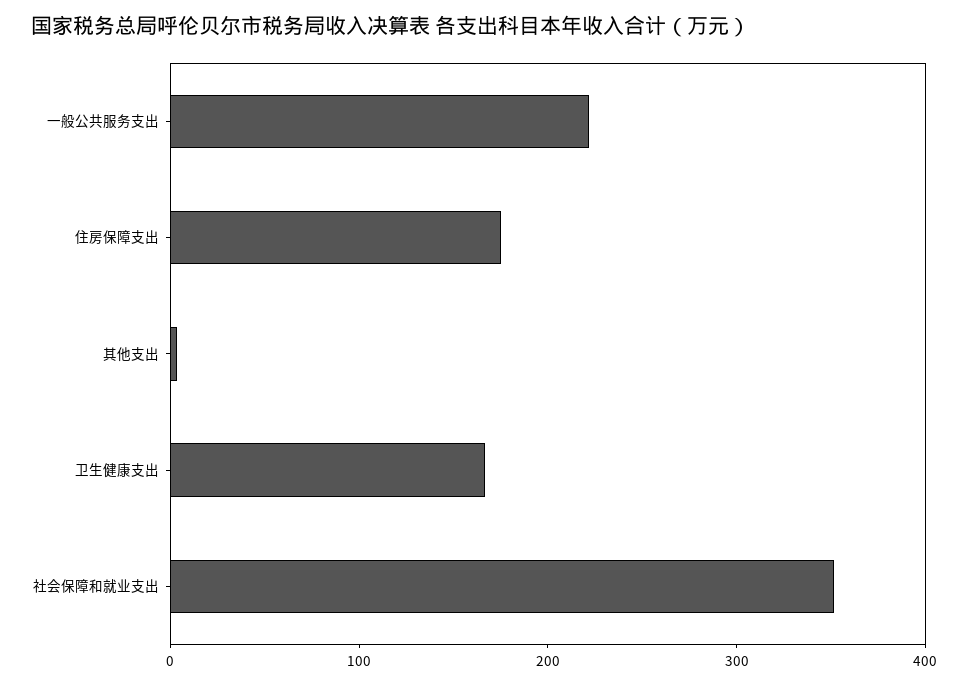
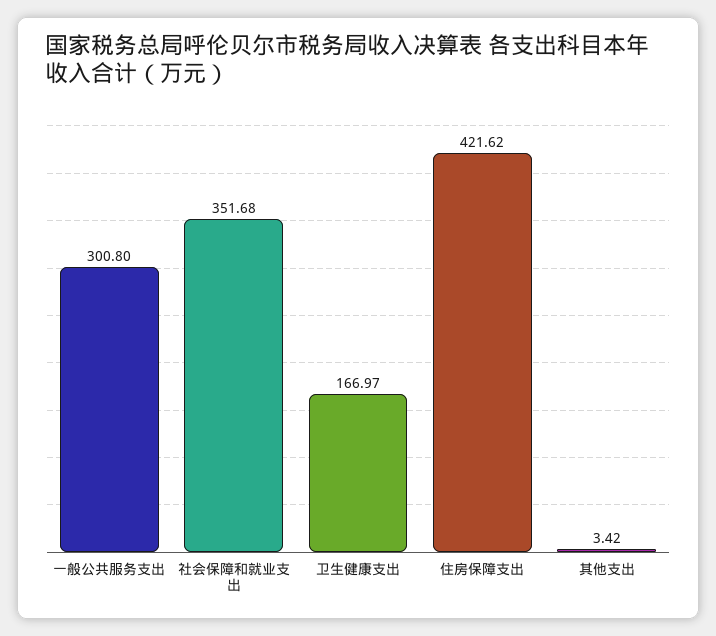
  {
-   "一般公共服务支出": 220,
+   "一般公共服务支出": 300.8,
-   "住房保障支出": 180,
+   "住房保障支出": 421.62,
    "其他支出": 3.42,
    "卫生健康支出": 166.97,
    "社会保障和就业支出": 351.68
  }

